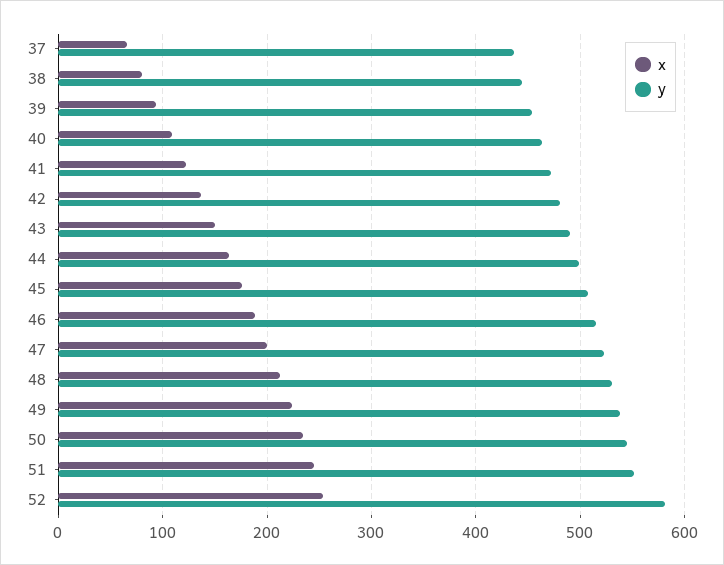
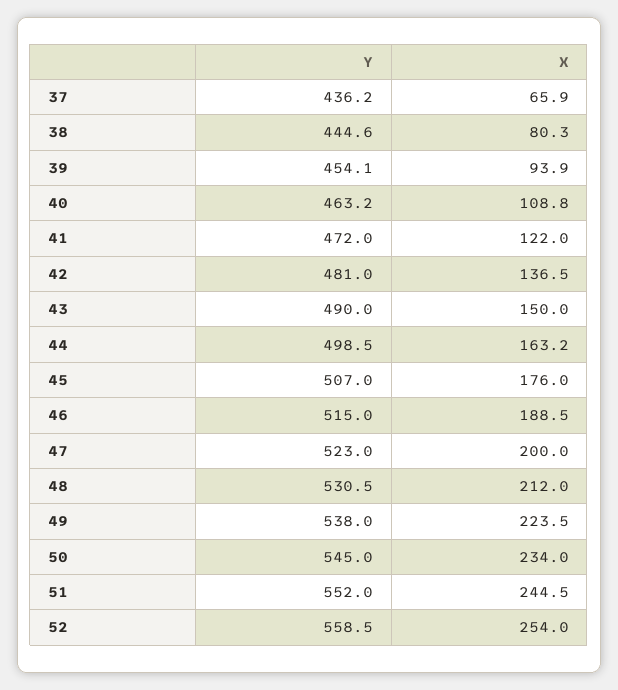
  {
    "x": {
      "37": 65.9,
      "38": 80.3,
      "39": 93.9,
      "40": 108.8,
      "41": 122,
      "42": 136.5,
      "43": 150,
      "44": 163.2,
      "45": 176,
      "46": 188.5,
      "47": 200,
      "48": 212,
      "49": 223.5,
      "50": 234,
      "51": 244.5,
      "52": 254
    },
    "y": {
      "37": 436.2,
      "38": 444.6,
      "39": 454.1,
      "40": 463.2,
      "41": 472,
      "42": 481,
      "43": 490,
      "44": 498.5,
      "45": 507,
      "46": 515,
      "47": 523,
      "48": 530.5,
      "49": 538,
      "50": 545,
      "51": 552,
-     "52": 580
+     "52": 558.5
    }
  }

